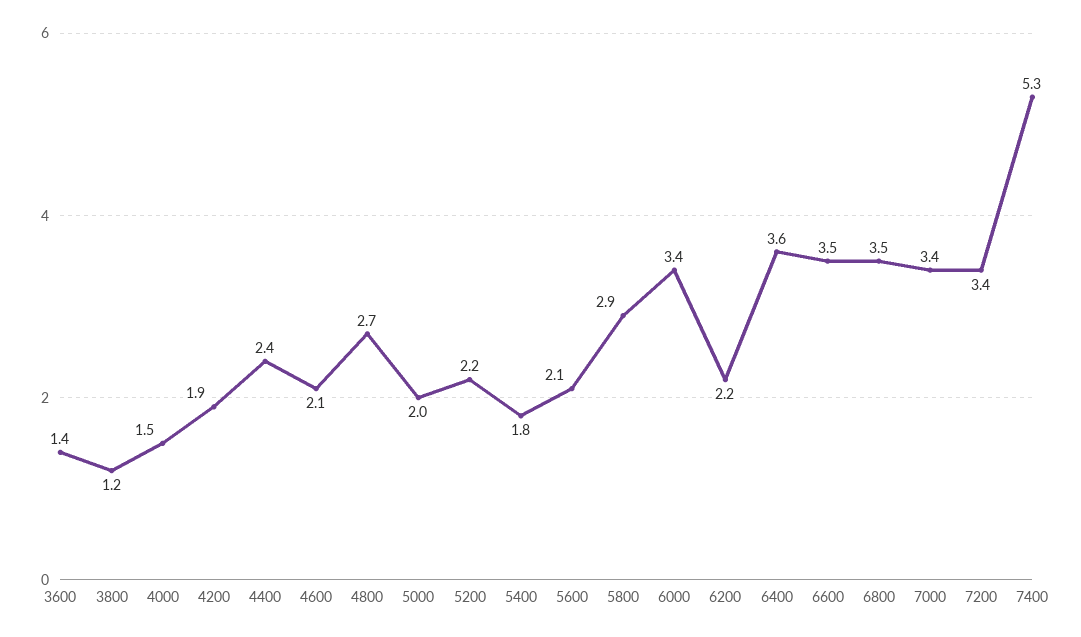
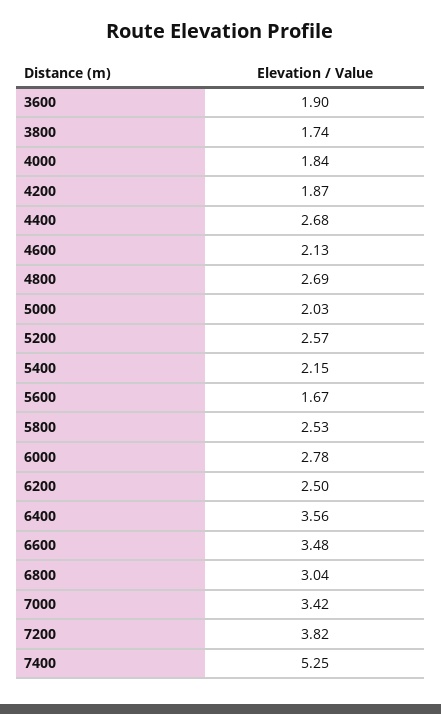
  {
-   "3600": 1.4,
+   "3600": 1.9,
-   "3800": 1.2,
+   "3800": 1.74,
-   "4000": 1.5,
+   "4000": 1.84,
    "4200": 1.87,
-   "4400": 2.4,
+   "4400": 2.68,
    "4600": 2.13,
    "4800": 2.69,
    "5000": 2.03,
-   "5200": 2.2,
+   "5200": 2.57,
-   "5400": 1.8,
+   "5400": 2.15,
-   "5600": 2.1,
+   "5600": 1.67,
-   "5800": 2.9,
+   "5800": 2.53,
-   "6000": 3.4,
+   "6000": 2.78,
-   "6200": 2.2,
+   "6200": 2.5,
    "6400": 3.56,
    "6600": 3.48,
-   "6800": 3.5,
+   "6800": 3.04,
    "7000": 3.42,
-   "7200": 3.4,
+   "7200": 3.82,
    "7400": 5.25
  }

